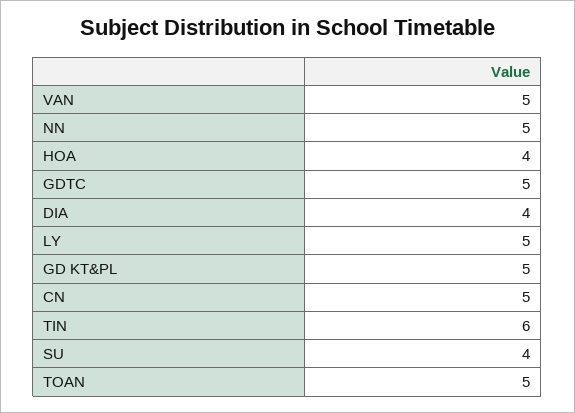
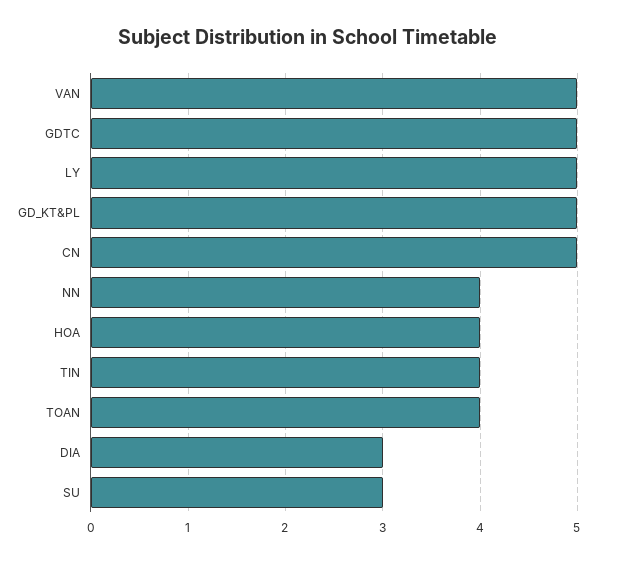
  {
    "VAN": 5,
-   "NN": 5,
+   "NN": 4,
    "HOA": 4,
    "GDTC": 5,
-   "DIA": 4,
+   "DIA": 3,
    "LY": 5,
    "GD KT&PL": 5,
    "CN": 5,
-   "TIN": 6,
+   "TIN": 4,
-   "SU": 4,
+   "SU": 3,
-   "TOAN": 5
+   "TOAN": 4
  }

